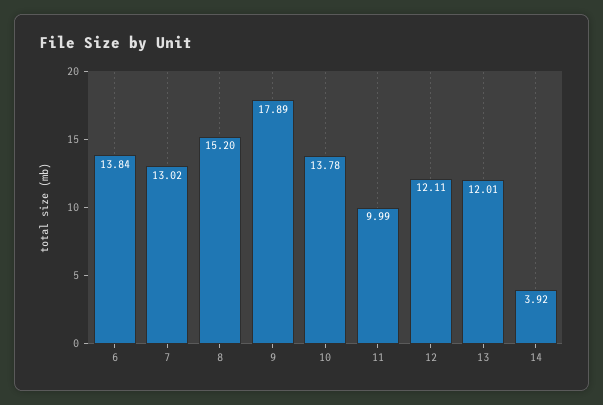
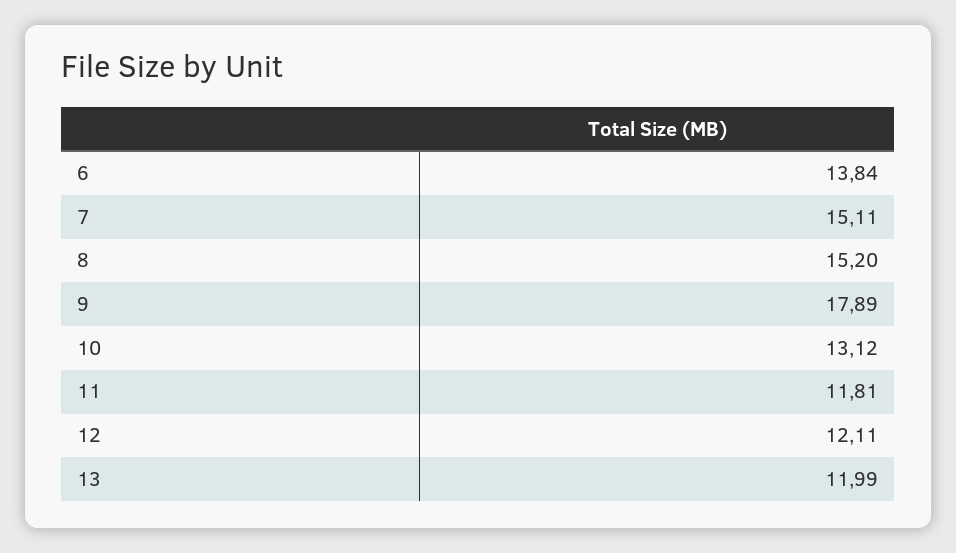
  {
    "6": 13.84,
-   "7": 13.02,
+   "7": 15.11,
    "8": 15.2,
    "9": 17.89,
-   "10": 13.78,
+   "10": 13.12,
-   "11": 9.99,
+   "11": 11.81,
    "12": 12.11,
-   "13": 12.01,
+   "13": 11.99
-   "14": 3.92
  }

